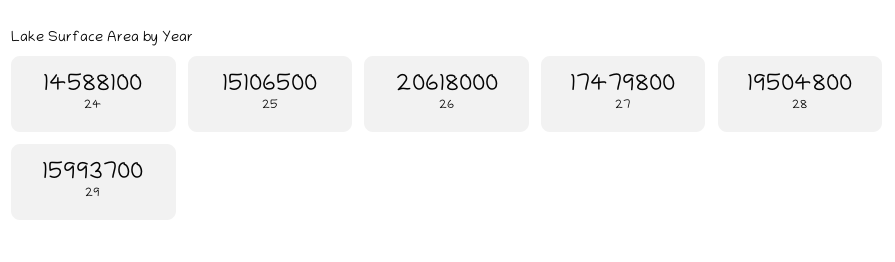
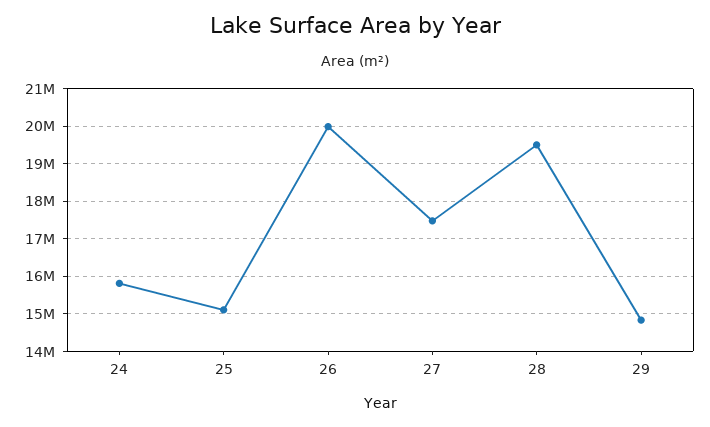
  {
-   "24": 14588100,
+   "24": 15800000,
    "25": 15106500,
-   "26": 20618000,
+   "26": 20000000,
    "27": 17479800,
    "28": 19504800,
-   "29": 15993700
+   "29": 14800000
  }

